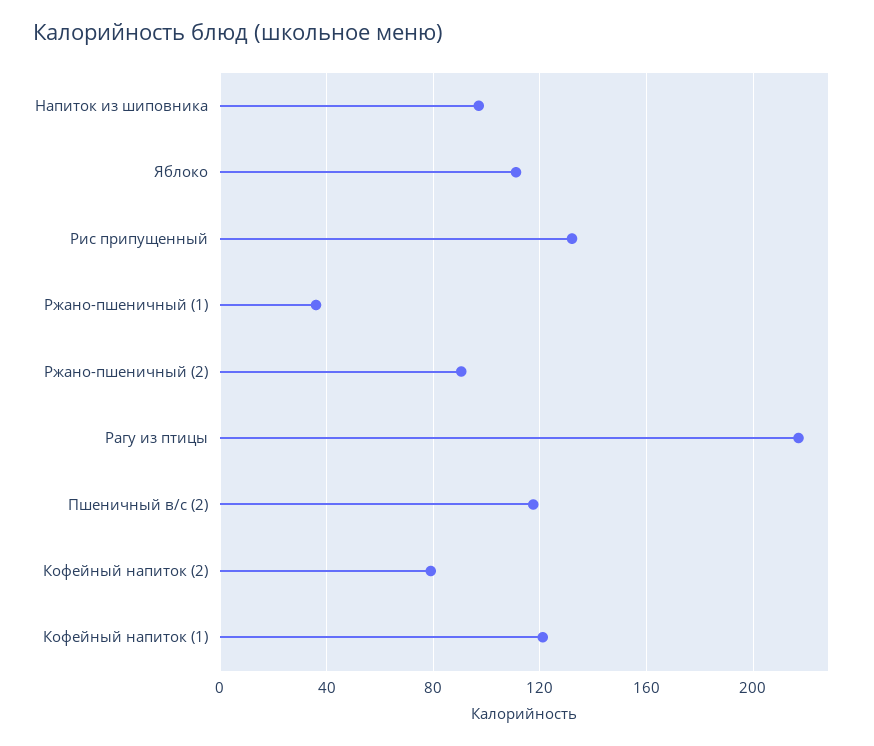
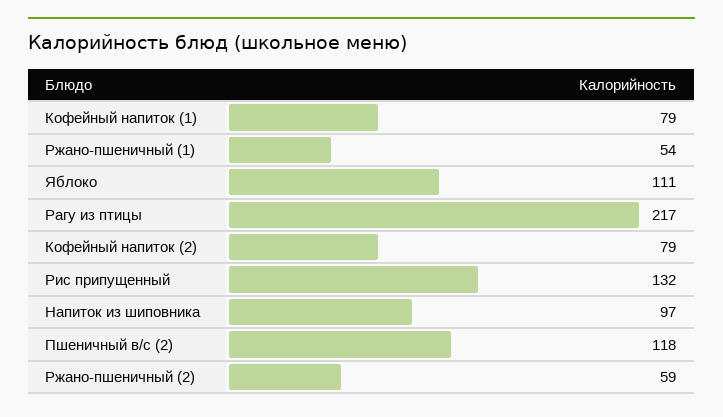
  {
    "Напиток из шиповника": 97,
    "Яблоко": 111,
    "Рис припущенный": 132,
-   "Ржано-пшеничный (1)": 35,
+   "Ржано-пшеничный (1)": 54,
-   "Ржано-пшеничный (2)": 90,
+   "Ржано-пшеничный (2)": 59,
    "Рагу из птицы": 217,
    "Пшеничный в/с (2)": 118,
    "Кофейный напиток (2)": 79,
-   "Кофейный напиток (1)": 120
+   "Кофейный напиток (1)": 79
  }

